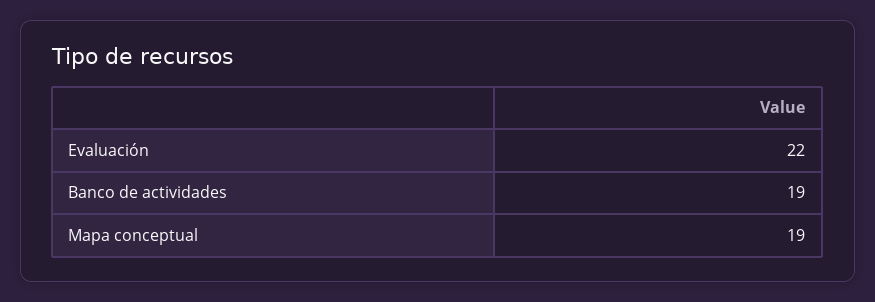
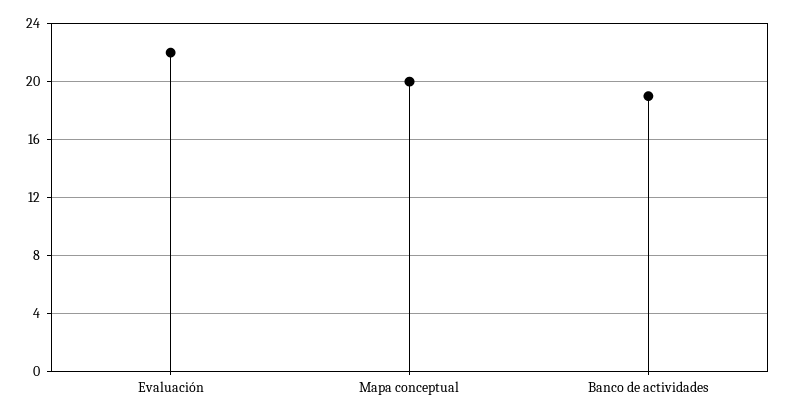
  {
    "Evaluación": 22,
    "Banco de actividades": 19,
-   "Mapa conceptual": 19
+   "Mapa conceptual": 20
  }

